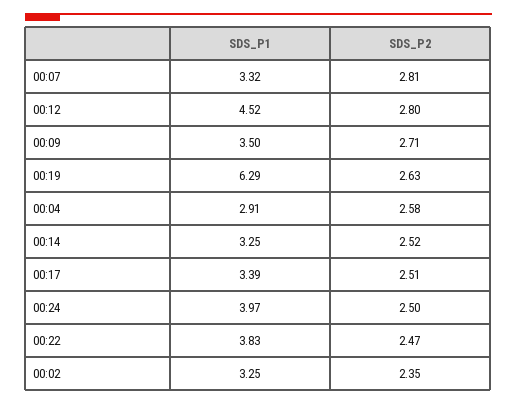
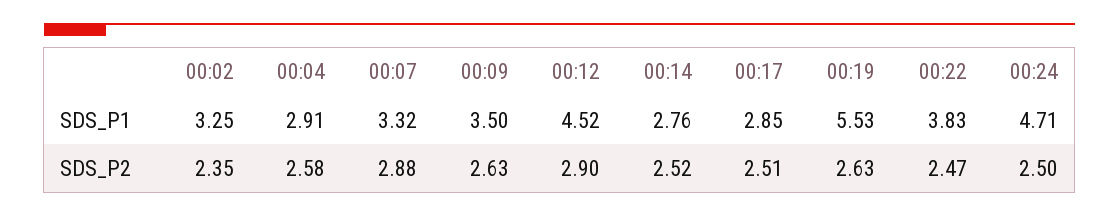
  {
    "SDS_P1": {
      "00:07": 3.32,
      "00:12": 4.52,
      "00:09": 3.5,
-     "00:19": 6.29,
+     "00:19": 5.53,
      "00:04": 2.91,
-     "00:14": 3.25,
+     "00:14": 2.76,
-     "00:17": 3.39,
+     "00:17": 2.85,
-     "00:24": 3.97,
+     "00:24": 4.71,
      "00:22": 3.83,
      "00:02": 3.25
    },
    "SDS_P2": {
-     "00:07": 2.81,
+     "00:07": 2.88,
-     "00:12": 2.8,
+     "00:12": 2.9,
-     "00:09": 2.71,
+     "00:09": 2.63,
      "00:19": 2.63,
      "00:04": 2.58,
      "00:14": 2.52,
      "00:17": 2.51,
      "00:24": 2.5,
      "00:22": 2.47,
      "00:02": 2.35
    }
  }

